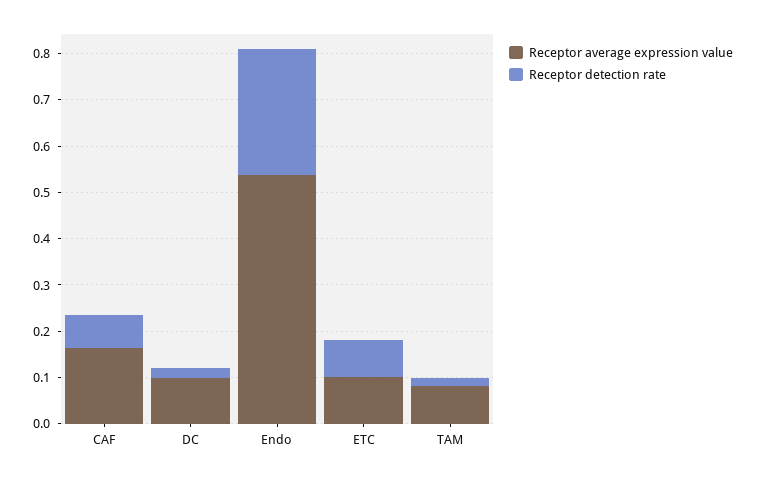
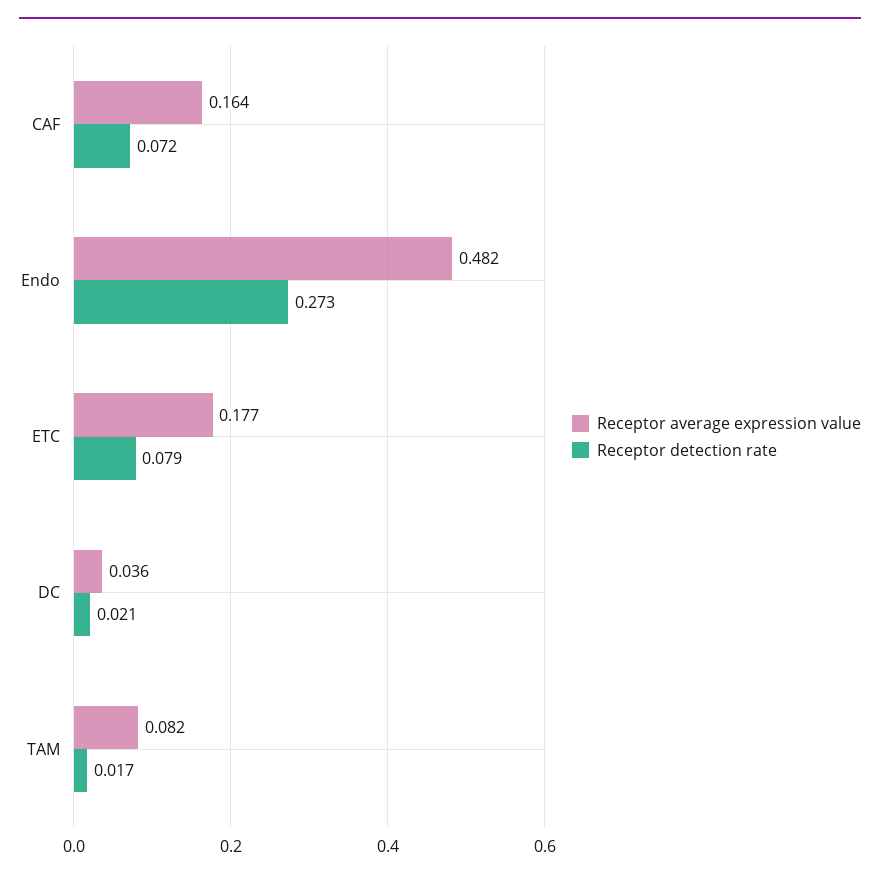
  {
    "Receptor average expression value": {
      "CAF": 0.164,
-     "DC": 0.1,
+     "DC": 0.036,
-     "Endo": 0.54,
+     "Endo": 0.482,
-     "ETC": 0.1,
+     "ETC": 0.177,
      "TAM": 0.082
    },
    "Receptor detection rate": {
      "CAF": 0.072,
      "DC": 0.021,
      "Endo": 0.273,
      "ETC": 0.079,
      "TAM": 0.017
    }
  }

